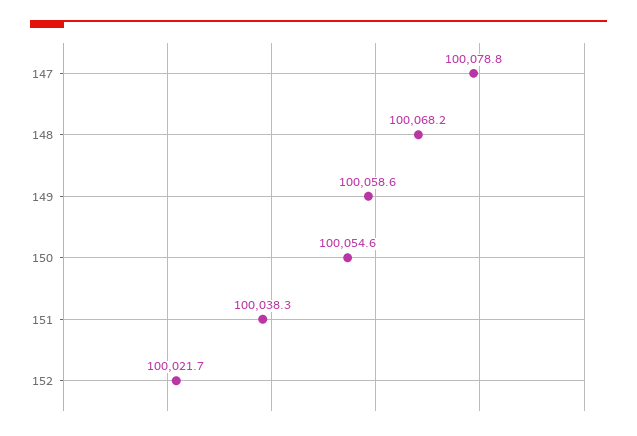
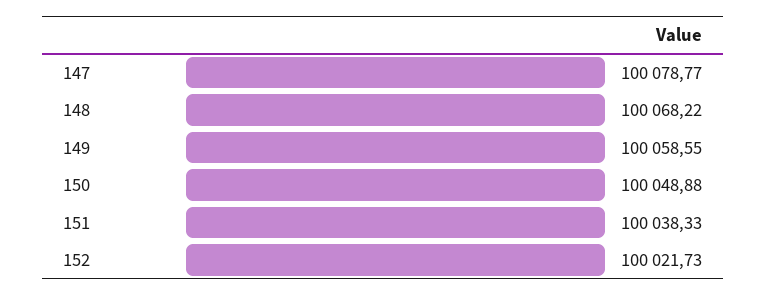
  {
    "147": 100078.77,
    "148": 100068.22,
    "149": 100058.55,
-   "150": 100054.6,
+   "150": 100048.88,
    "151": 100038.33,
    "152": 100021.73
  }

